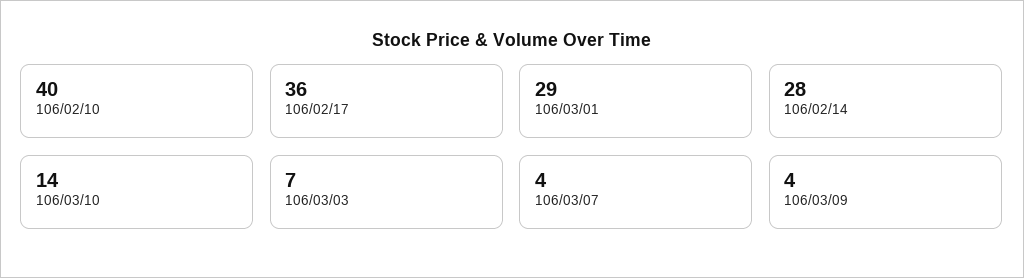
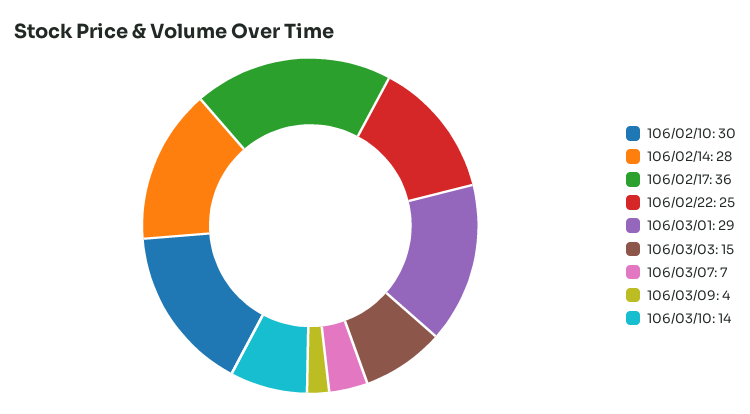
  {
-   "106/02/10": 40,
+   "106/02/10": 30,
    "106/02/17": 36,
    "106/03/01": 29,
    "106/02/14": 28,
    "106/03/10": 14,
-   "106/03/03": 7,
+   "106/03/03": 15,
-   "106/03/07": 4,
+   "106/03/07": 7,
-   "106/03/09": 4
+   "106/03/09": 4,
+   "106/02/22": 25
  }

